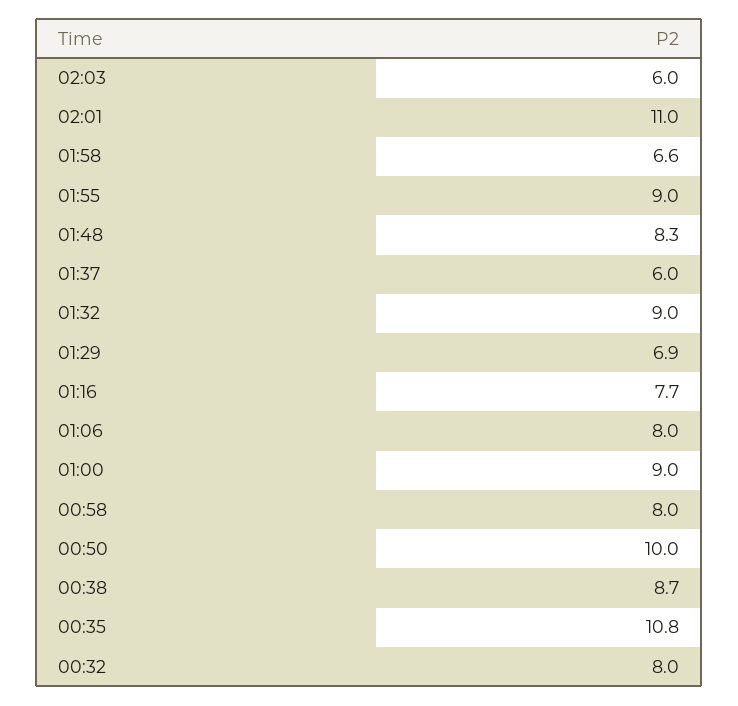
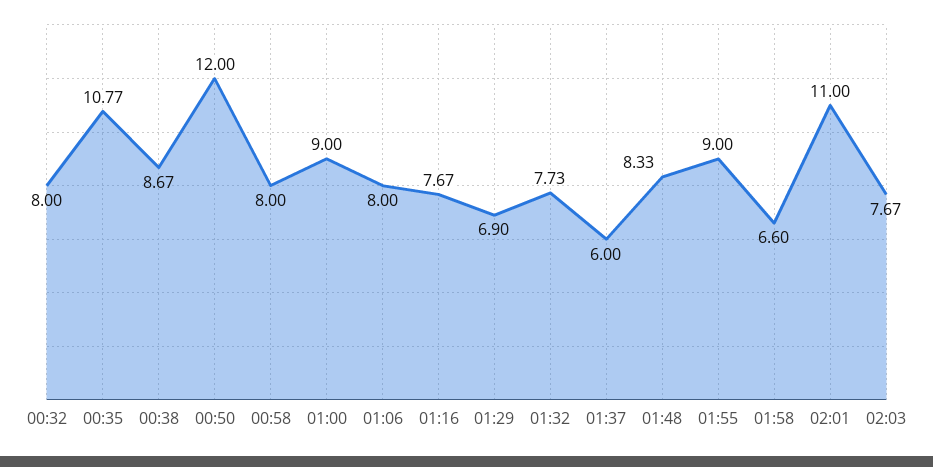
  {
-   "02:03": 6,
+   "02:03": 7.67,
    "02:01": 11,
    "01:58": 6.6,
    "01:55": 9,
    "01:48": 8.33,
    "01:37": 6,
-   "01:32": 9,
+   "01:32": 7.73,
    "01:29": 6.9,
    "01:16": 7.67,
    "01:06": 8,
    "01:00": 9,
    "00:58": 8,
-   "00:50": 10,
+   "00:50": 12,
    "00:38": 8.67,
    "00:35": 10.77,
    "00:32": 8
  }

